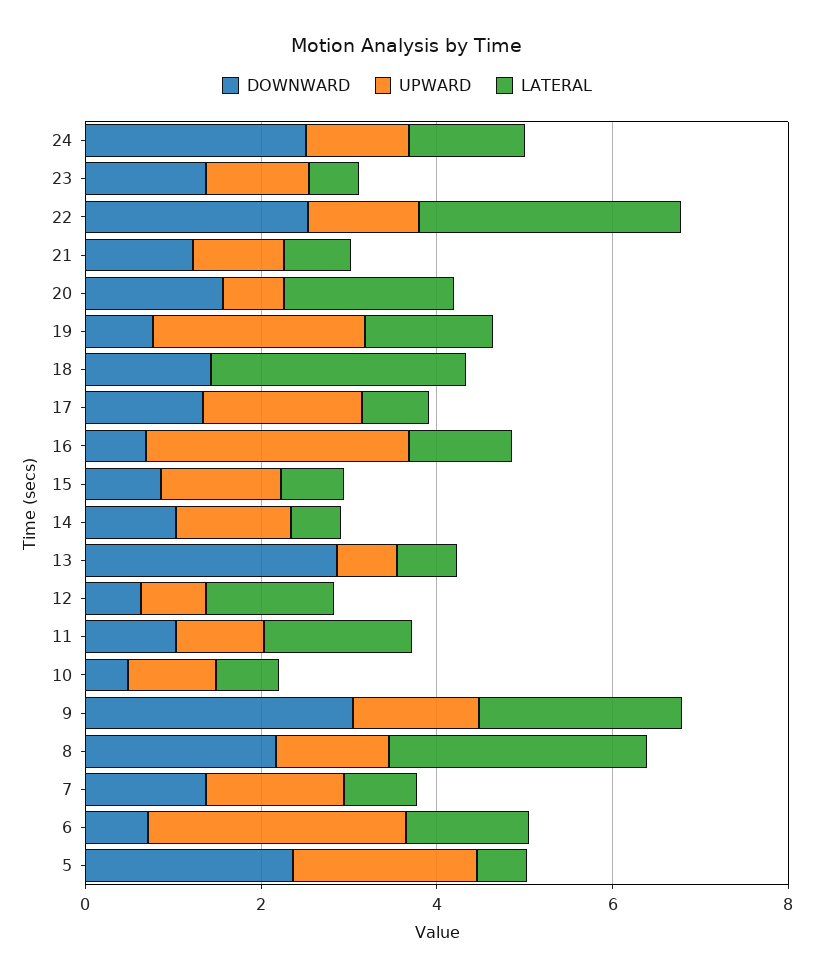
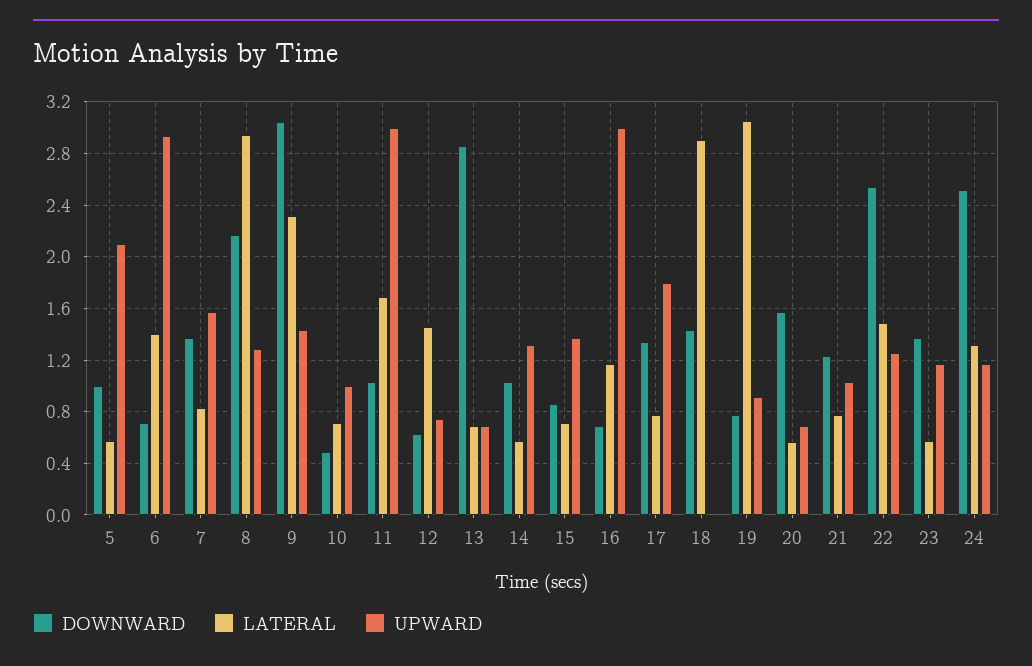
  {
    "DOWNWARD": {
      "24": 2.5,
      "23": 1.35,
      "22": 2.55,
      "21": 1.25,
      "20": 1.55,
      "19": 0.75,
      "18": 1.45,
      "17": 1.35,
      "16": 0.7,
      "15": 0.85,
      "14": 1.05,
      "13": 2.85,
      "12": 0.65,
      "11": 1.05,
      "10": 0.5,
      "9": 3.05,
      "8": 2.15,
      "7": 1.35,
      "6": 0.7,
-     "5": 2.5
+     "5": 1
    },
    "UPWARD": {
      "24": 1.15,
      "23": 1.15,
      "22": 1.25,
      "21": 1.05,
      "20": 0.7,
-     "19": 2.5,
+     "19": 0.9,
      "18": 0,
      "17": 1.8,
      "16": 3,
      "15": 1.35,
      "14": 1.3,
      "13": 0.7,
      "12": 0.75,
-     "11": 1,
+     "11": 3,
      "10": 1,
      "9": 1.45,
      "8": 1.3,
      "7": 1.55,
      "6": 2.95,
      "5": 2.1
    },
    "LATERAL": {
      "24": 1.3,
      "23": 0.55,
-     "22": 3,
+     "22": 1.5,
      "21": 0.75,
-     "20": 2,
+     "20": 0.55,
-     "19": 1.5,
+     "19": 3.05,
      "18": 2.9,
      "17": 0.75,
      "16": 1.15,
      "15": 0.7,
      "14": 0.55,
      "13": 0.7,
      "12": 1.45,
      "11": 1.7,
      "10": 0.7,
      "9": 2.3,
      "8": 2.95,
      "7": 0.85,
      "6": 1.4,
      "5": 0.55
    }
  }

